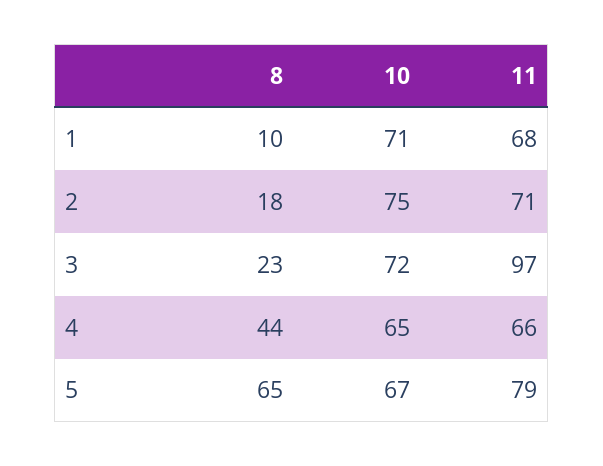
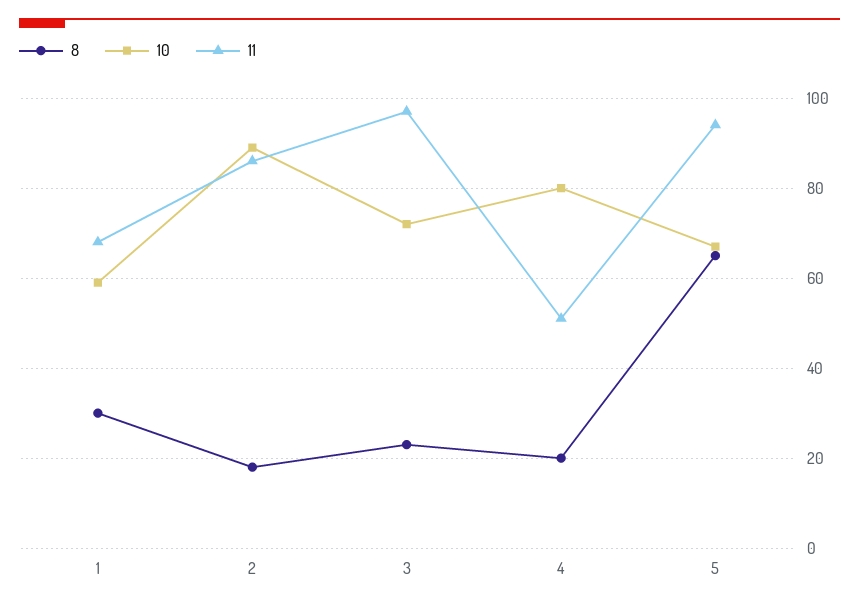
  {
    "8": {
-     "1": 10,
+     "1": 30,
      "2": 18,
      "3": 23,
-     "4": 44,
+     "4": 20,
      "5": 65
    },
    "10": {
-     "1": 71,
+     "1": 60,
-     "2": 75,
+     "2": 90,
      "3": 72,
-     "4": 65,
+     "4": 80,
      "5": 67
    },
    "11": {
      "1": 68,
-     "2": 71,
+     "2": 85,
      "3": 97,
-     "4": 66,
+     "4": 50,
-     "5": 79
+     "5": 95
    }
  }

